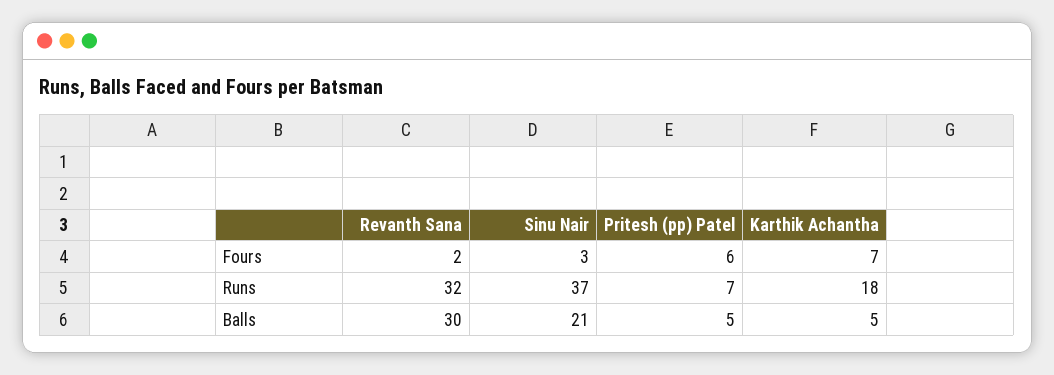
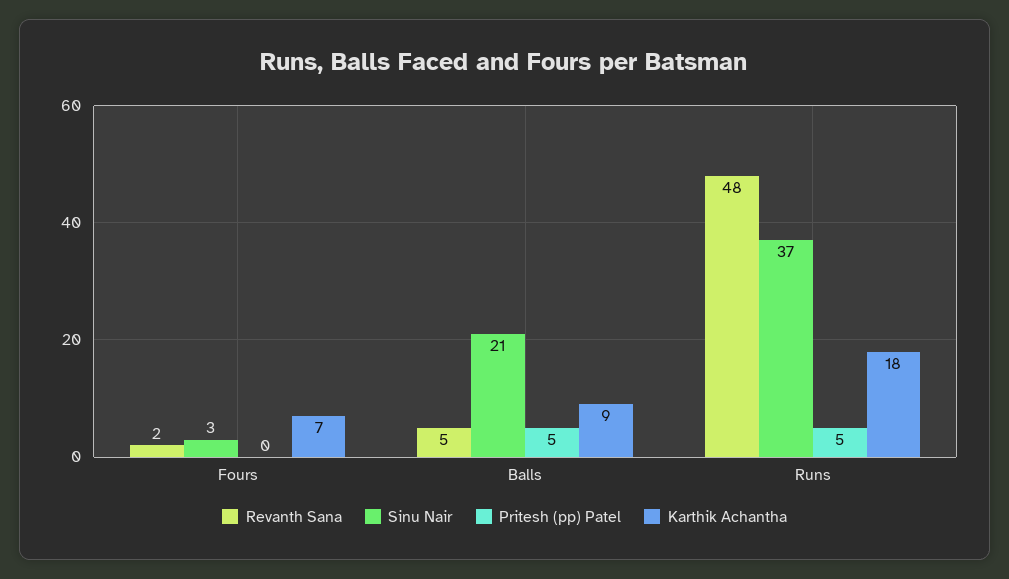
  {
    "Revanth Sana": {
      "Fours": 2,
-     "Runs": 32,
+     "Runs": 48,
-     "Balls": 30
+     "Balls": 5
    },
    "Sinu Nair": {
      "Fours": 3,
      "Runs": 37,
      "Balls": 21
    },
    "Pritesh (pp) Patel": {
-     "Fours": 6,
+     "Fours": 0,
-     "Runs": 7,
+     "Runs": 5,
      "Balls": 5
    },
    "Karthik Achantha": {
      "Fours": 7,
      "Runs": 18,
-     "Balls": 5
+     "Balls": 9
    }
  }

